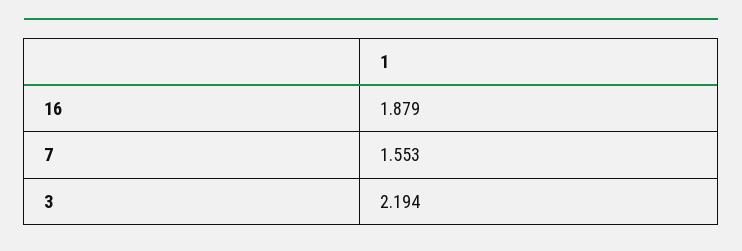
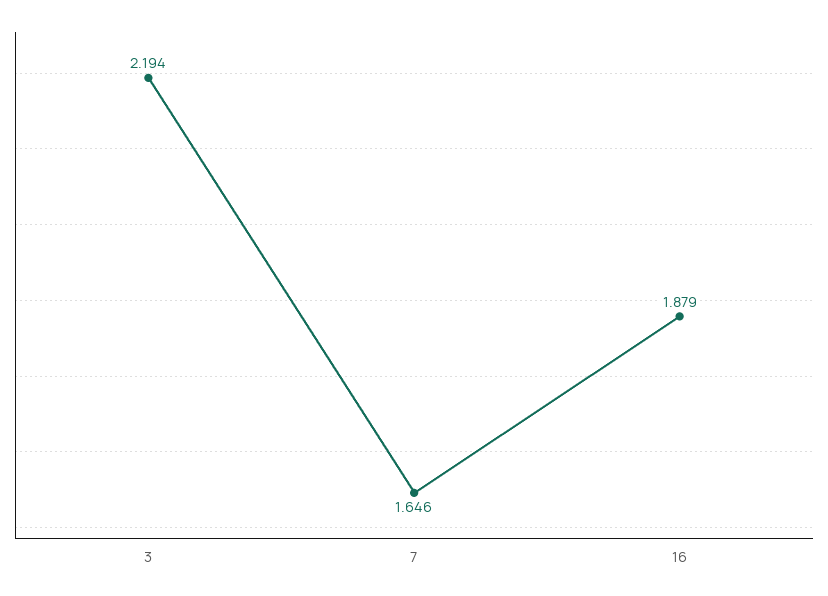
  {
    "16": 1.879,
-   "7": 1.553,
+   "7": 1.646,
    "3": 2.194
  }

